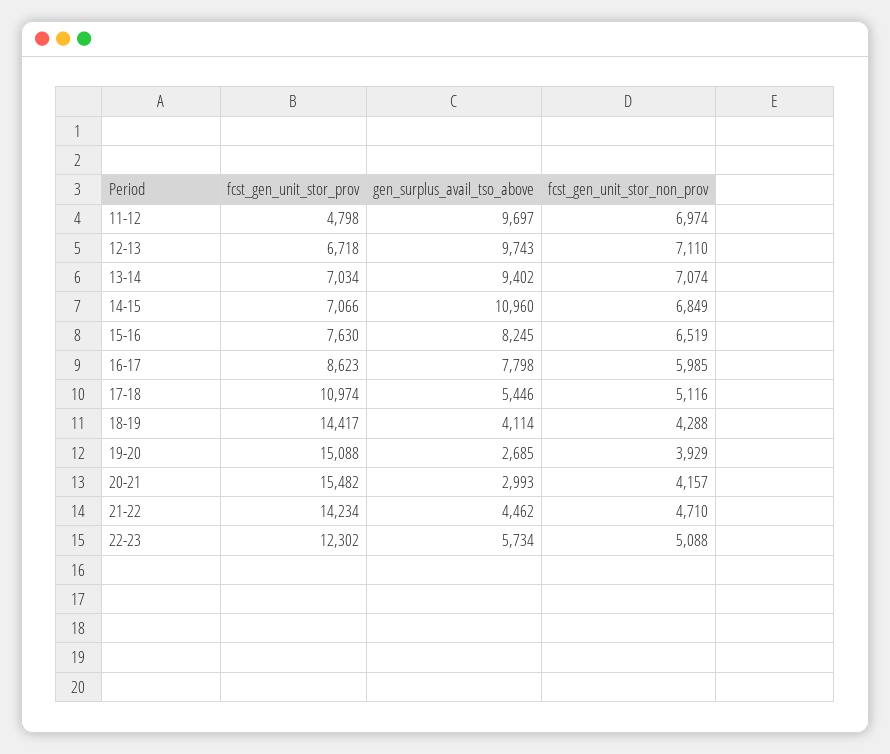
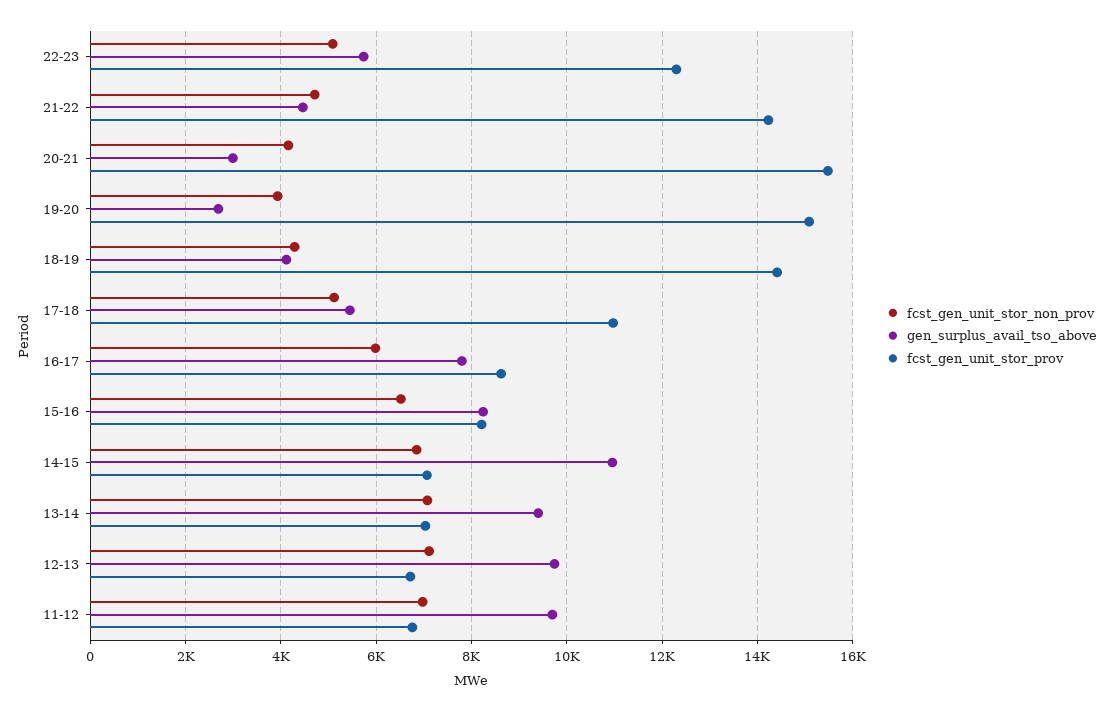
  {
    "fcst_gen_unit_stor_prov": {
-     "11-12": 4798,
+     "11-12": 6800,
      "12-13": 6718,
      "13-14": 7034,
      "14-15": 7066,
-     "15-16": 7630,
+     "15-16": 8200,
      "16-17": 8623,
      "17-18": 10974,
      "18-19": 14417,
      "19-20": 15088,
      "20-21": 15482,
      "21-22": 14234,
      "22-23": 12302
    },
    "gen_surplus_avail_tso_above": {
      "11-12": 9697,
      "12-13": 9743,
      "13-14": 9402,
      "14-15": 10960,
      "15-16": 8245,
      "16-17": 7798,
      "17-18": 5446,
      "18-19": 4114,
      "19-20": 2685,
      "20-21": 2993,
      "21-22": 4462,
      "22-23": 5734
    },
    "fcst_gen_unit_stor_non_prov": {
      "11-12": 6974,
      "12-13": 7110,
      "13-14": 7074,
      "14-15": 6849,
      "15-16": 6519,
      "16-17": 5985,
      "17-18": 5116,
      "18-19": 4288,
      "19-20": 3929,
      "20-21": 4157,
      "21-22": 4710,
      "22-23": 5088
    }
  }

